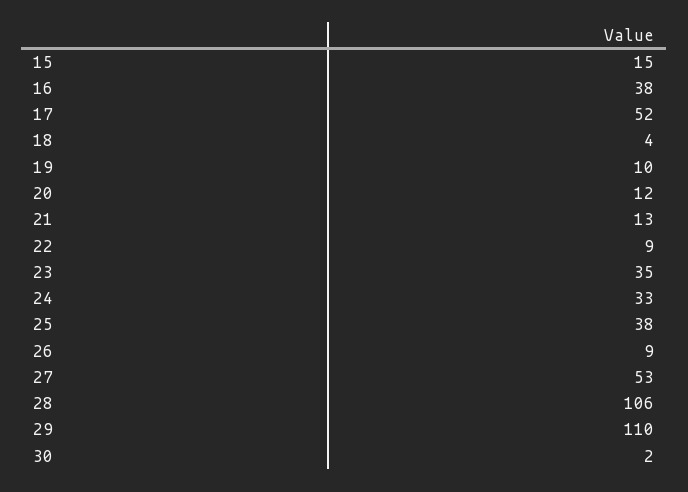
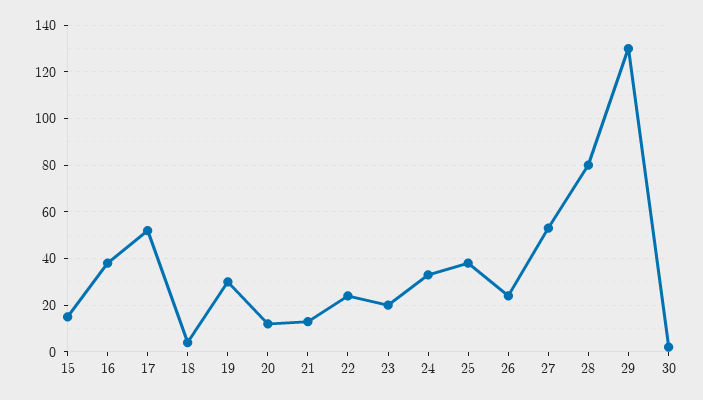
  {
    "15": 15,
    "16": 38,
    "17": 52,
    "18": 4,
-   "19": 10,
+   "19": 30,
    "20": 12,
    "21": 13,
-   "22": 9,
+   "22": 25,
-   "23": 35,
+   "23": 20,
    "24": 33,
    "25": 38,
-   "26": 9,
+   "26": 25,
    "27": 53,
-   "28": 106,
+   "28": 80,
-   "29": 110,
+   "29": 130,
    "30": 2
  }

